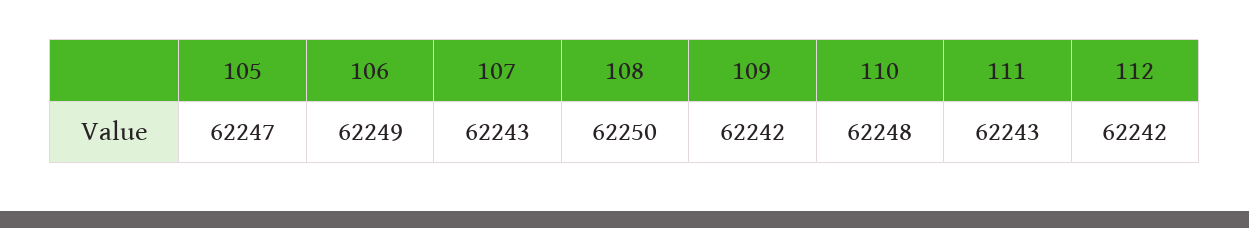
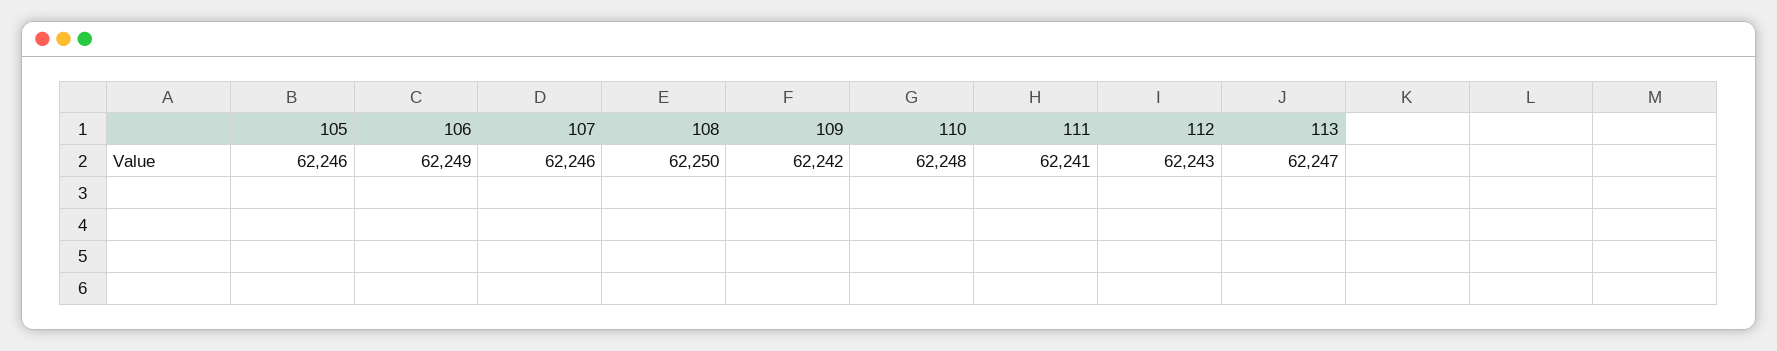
  {
-   "105": 62247,
+   "105": 62246,
    "106": 62249,
-   "107": 62243,
+   "107": 62246,
    "108": 62250,
    "109": 62242,
    "110": 62248,
-   "111": 62243,
+   "111": 62241,
-   "112": 62242
+   "112": 62243,
+   "113": 62247
  }

